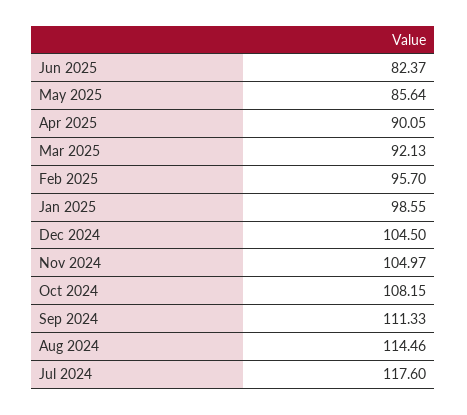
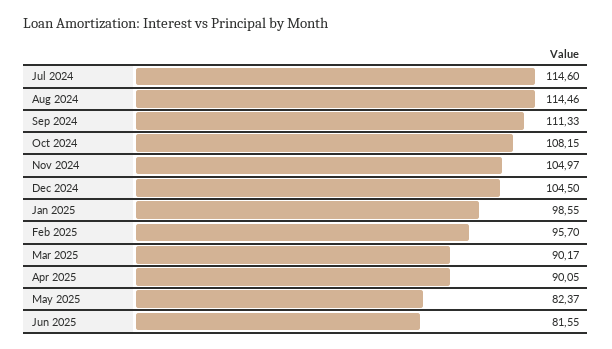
  {
-   "Jun 2025": 82.37,
+   "Jun 2025": 81.55,
-   "May 2025": 85.64,
+   "May 2025": 82.37,
    "Apr 2025": 90.05,
-   "Mar 2025": 92.13,
+   "Mar 2025": 90.17,
    "Feb 2025": 95.7,
    "Jan 2025": 98.55,
    "Dec 2024": 104.5,
    "Nov 2024": 104.97,
    "Oct 2024": 108.15,
    "Sep 2024": 111.33,
    "Aug 2024": 114.46,
-   "Jul 2024": 117.6
+   "Jul 2024": 114.6
  }

